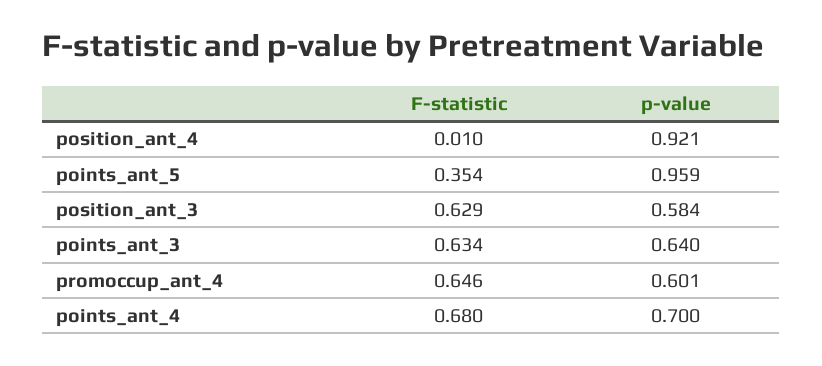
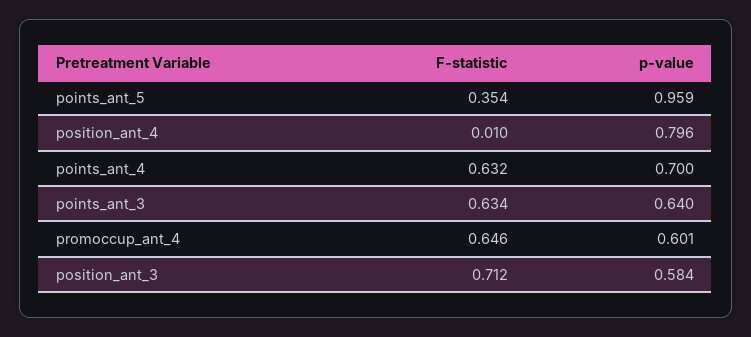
  {
    "F-statistic": {
      "position_ant_4": 0.01,
      "points_ant_5": 0.354,
-     "position_ant_3": 0.629,
+     "position_ant_3": 0.712,
      "points_ant_3": 0.634,
      "promoccup_ant_4": 0.646,
-     "points_ant_4": 0.68
+     "points_ant_4": 0.632
    },
    "p-value": {
-     "position_ant_4": 0.921,
+     "position_ant_4": 0.796,
      "points_ant_5": 0.959,
      "position_ant_3": 0.584,
      "points_ant_3": 0.64,
      "promoccup_ant_4": 0.601,
      "points_ant_4": 0.7
    }
  }

